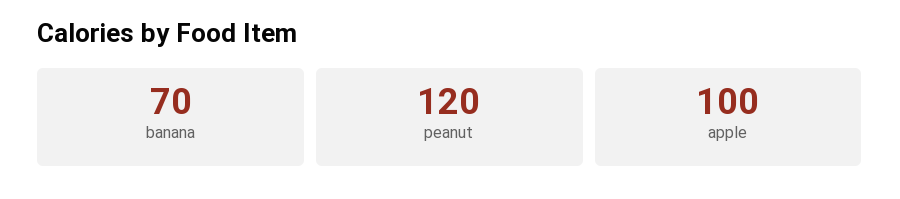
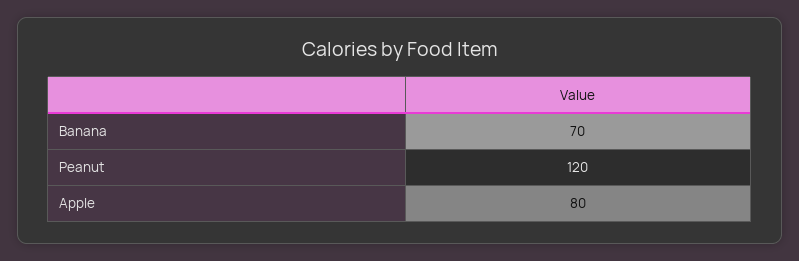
  {
    "banana": 70,
    "peanut": 120,
-   "apple": 100
+   "apple": 80
  }

